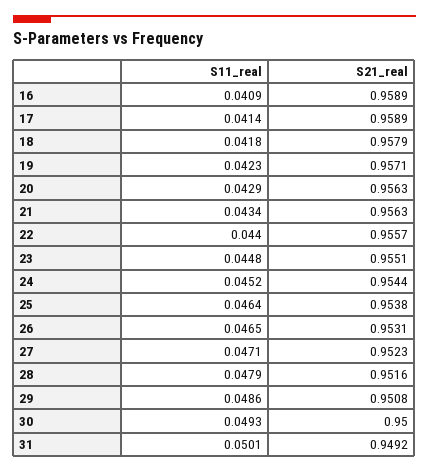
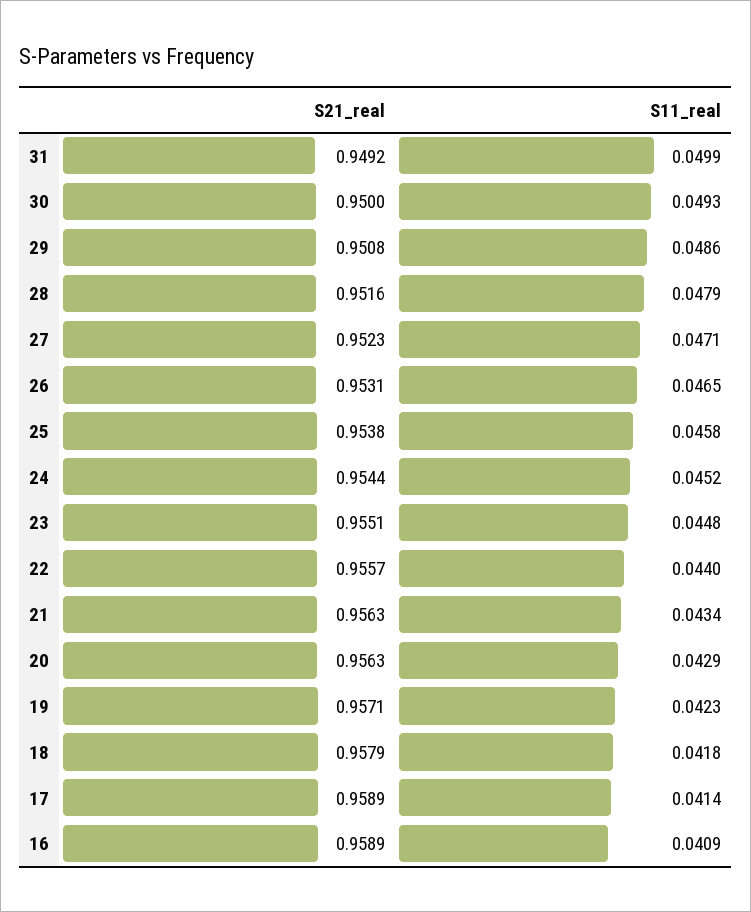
  {
    "S11_real": {
      "16": 0.0409,
      "17": 0.0414,
      "18": 0.0418,
      "19": 0.0423,
      "20": 0.0429,
      "21": 0.0434,
      "22": 0.044,
      "23": 0.0448,
      "24": 0.0452,
-     "25": 0.0464,
+     "25": 0.0458,
      "26": 0.0465,
      "27": 0.0471,
      "28": 0.0479,
      "29": 0.0486,
      "30": 0.0493,
-     "31": 0.0501
+     "31": 0.0499
    },
    "S21_real": {
      "16": 0.9589,
      "17": 0.9589,
      "18": 0.9579,
      "19": 0.9571,
      "20": 0.9563,
      "21": 0.9563,
      "22": 0.9557,
      "23": 0.9551,
      "24": 0.9544,
      "25": 0.9538,
      "26": 0.9531,
      "27": 0.9523,
      "28": 0.9516,
      "29": 0.9508,
      "30": 0.95,
      "31": 0.9492
    }
  }

